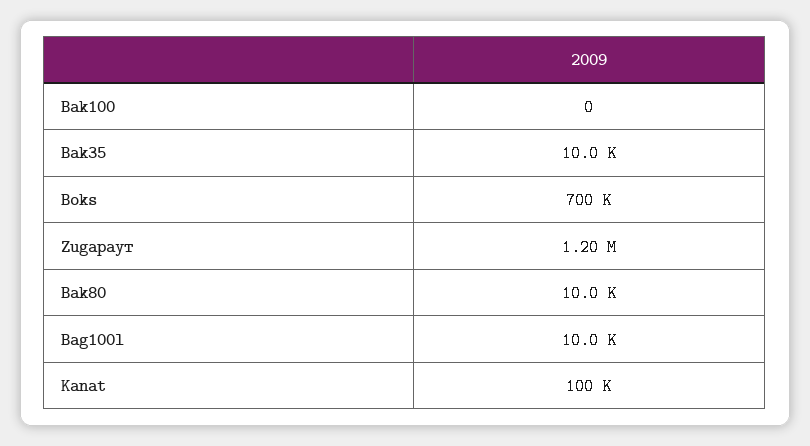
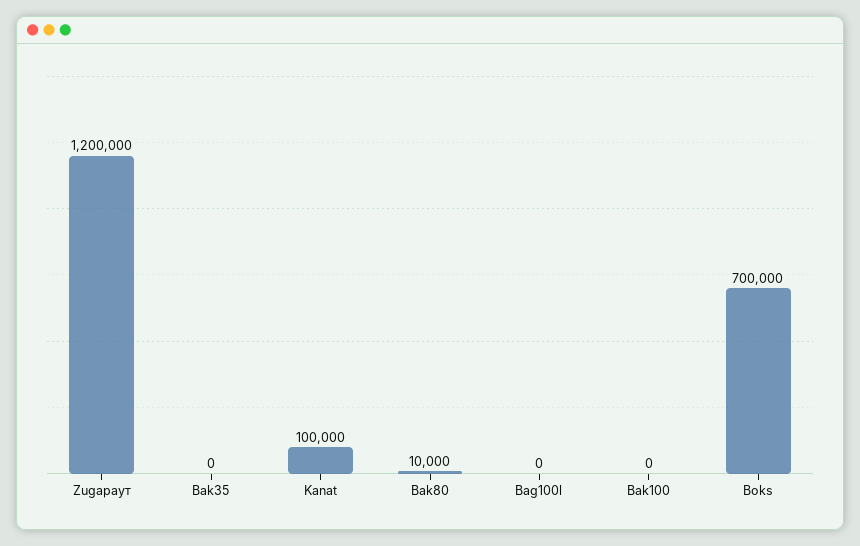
  {
    "Bak100": 0,
-   "Bak35": 10000,
+   "Bak35": 0,
    "Boks": 700000,
    "Zugapayт": 1200000,
    "Bak80": 10000,
-   "Bag100l": 10000,
+   "Bag100l": 0,
    "Kanat": 100000
  }

